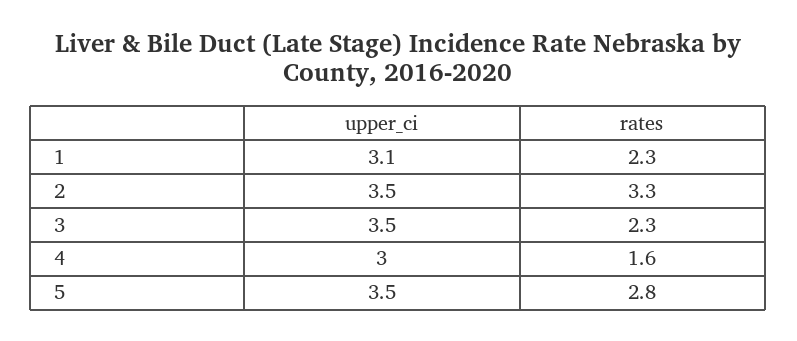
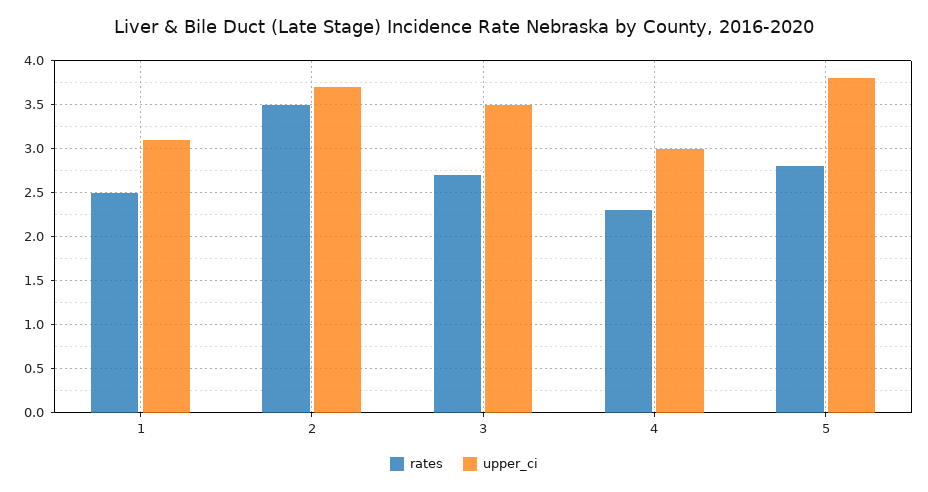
  {
    "upper_ci": {
      "1": 3.1,
-     "2": 3.5,
+     "2": 3.7,
      "3": 3.5,
      "4": 3,
-     "5": 3.5
+     "5": 3.8
    },
    "rates": {
-     "1": 2.3,
+     "1": 2.5,
-     "2": 3.3,
+     "2": 3.5,
-     "3": 2.3,
+     "3": 2.7,
-     "4": 1.6,
+     "4": 2.3,
      "5": 2.8
    }
  }

